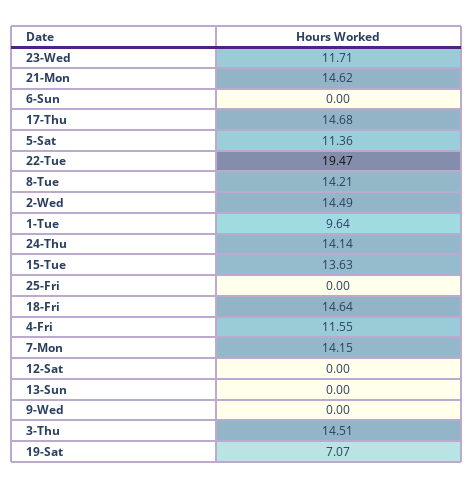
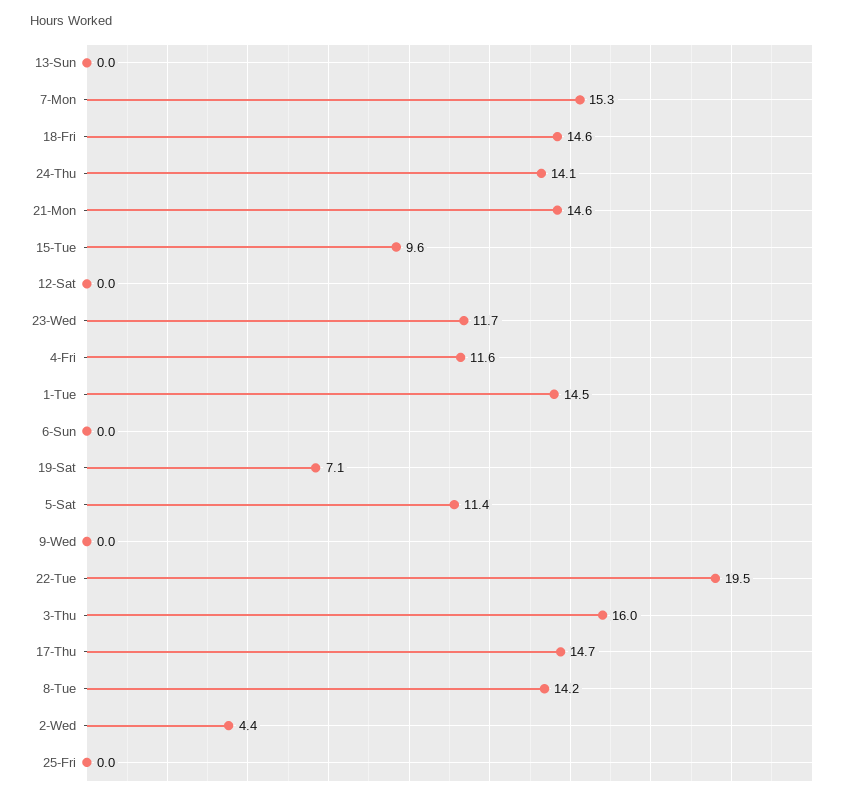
  {
    "23-Wed": 11.71,
    "21-Mon": 14.62,
    "6-Sun": 0,
    "17-Thu": 14.68,
    "5-Sat": 11.36,
    "22-Tue": 19.47,
    "8-Tue": 14.21,
-   "2-Wed": 14.49,
+   "2-Wed": 4.4,
-   "1-Tue": 9.64,
+   "1-Tue": 14.5,
    "24-Thu": 14.14,
-   "15-Tue": 13.63,
+   "15-Tue": 9.6,
    "25-Fri": 0,
    "18-Fri": 14.64,
    "4-Fri": 11.55,
-   "7-Mon": 14.15,
+   "7-Mon": 15.3,
    "12-Sat": 0,
    "13-Sun": 0,
    "9-Wed": 0,
-   "3-Thu": 14.51,
+   "3-Thu": 16,
    "19-Sat": 7.07
  }

